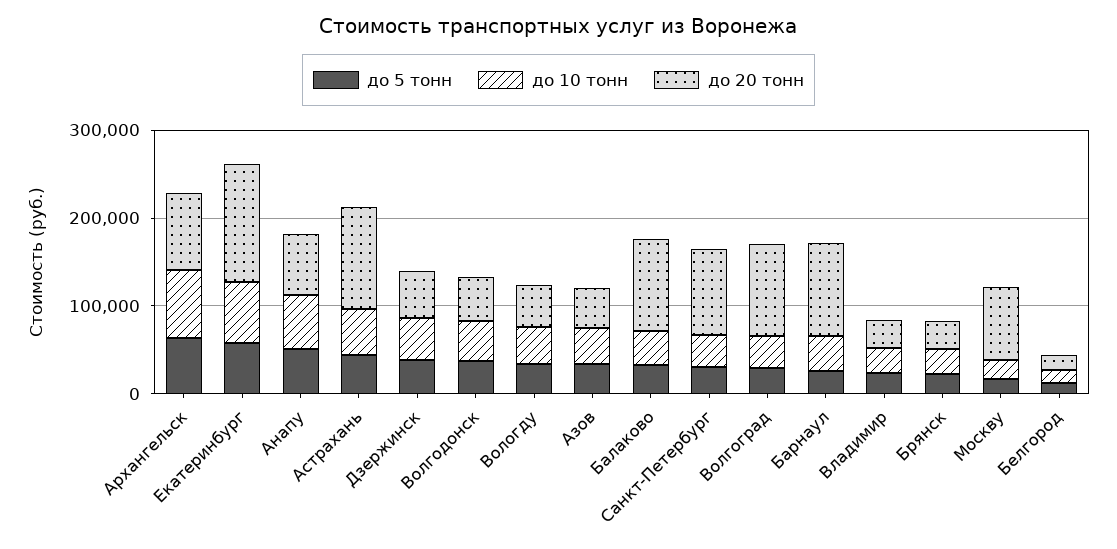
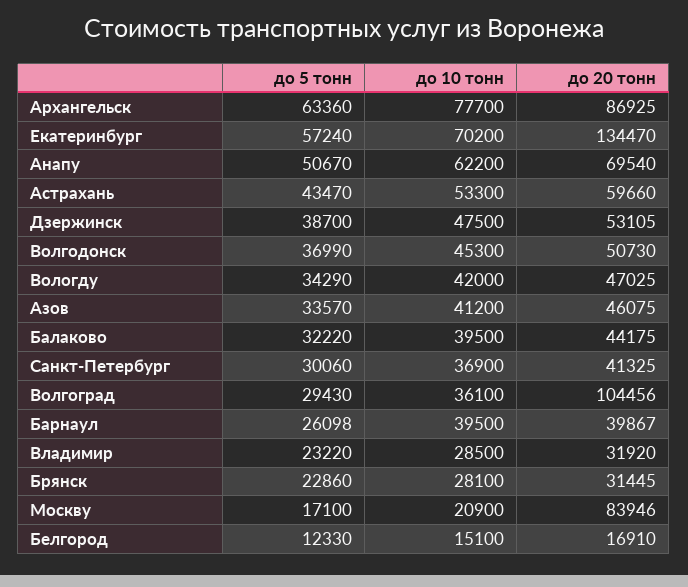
  {
    "до 5 тонн": {
      "Архангельск": 63360,
      "Екатеринбург": 57240,
      "Анапу": 50670,
      "Астрахань": 43470,
      "Дзержинск": 38700,
      "Волгодонск": 36990,
      "Вологду": 34290,
      "Азов": 33570,
      "Балаково": 32220,
      "Санкт-Петербург": 30060,
      "Волгоград": 29430,
      "Барнаул": 26098,
      "Владимир": 23220,
      "Брянск": 22860,
      "Москву": 17100,
      "Белгород": 12330
    },
    "до 10 тонн": {
      "Архангельск": 77700,
      "Екатеринбург": 70200,
      "Анапу": 62200,
      "Астрахань": 53300,
      "Дзержинск": 47500,
      "Волгодонск": 45300,
      "Вологду": 42000,
      "Азов": 41200,
      "Балаково": 39500,
      "Санкт-Петербург": 36900,
      "Волгоград": 36100,
      "Барнаул": 39500,
      "Владимир": 28500,
      "Брянск": 28100,
      "Москву": 20900,
      "Белгород": 15100
    },
    "до 20 тонн": {
      "Архангельск": 86925,
      "Екатеринбург": 134470,
      "Анапу": 69540,
-     "Астрахань": 120000,
+     "Астрахань": 59660,
      "Дзержинск": 53105,
      "Волгодонск": 50730,
      "Вологду": 47025,
      "Азов": 46075,
-     "Балаково": 100000,
+     "Балаково": 44175,
-     "Санкт-Петербург": 100000,
+     "Санкт-Петербург": 41325,
      "Волгоград": 104456,
-     "Барнаул": 100000,
+     "Барнаул": 39867,
      "Владимир": 31920,
      "Брянск": 31445,
      "Москву": 83946,
      "Белгород": 16910
    }
  }

